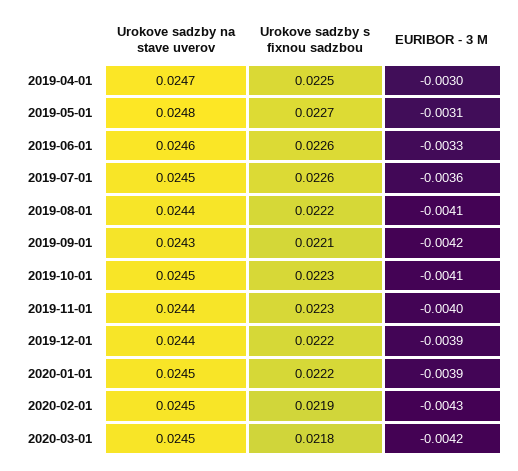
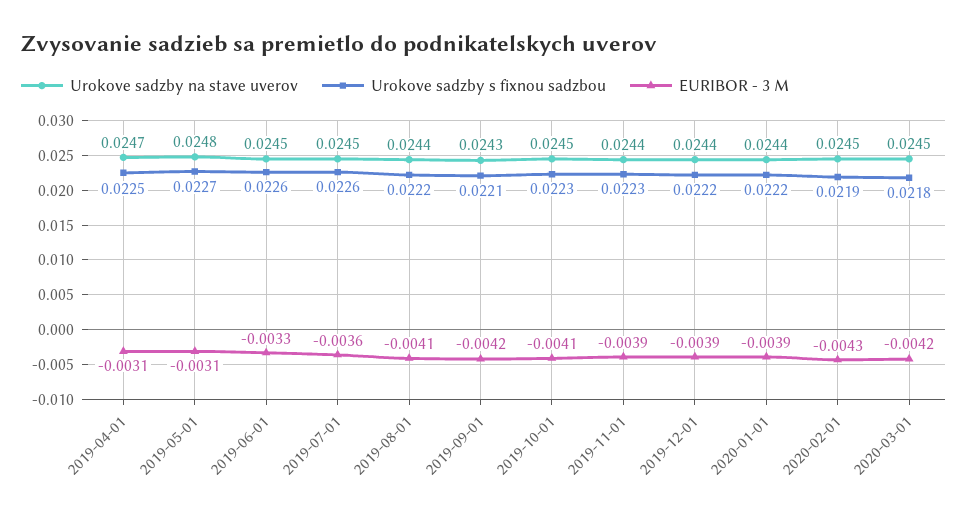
  {
    "Urokove sadzby na stave uverov": {
      "2019-04-01": 0.0247,
      "2019-05-01": 0.0248,
-     "2019-06-01": 0.0246,
+     "2019-06-01": 0.0245,
      "2019-07-01": 0.0245,
      "2019-08-01": 0.0244,
      "2019-09-01": 0.0243,
      "2019-10-01": 0.0245,
      "2019-11-01": 0.0244,
      "2019-12-01": 0.0244,
-     "2020-01-01": 0.0245,
+     "2020-01-01": 0.0244,
      "2020-02-01": 0.0245,
      "2020-03-01": 0.0245
    },
    "Urokove sadzby s fixnou sadzbou": {
      "2019-04-01": 0.0225,
      "2019-05-01": 0.0227,
      "2019-06-01": 0.0226,
      "2019-07-01": 0.0226,
      "2019-08-01": 0.0222,
      "2019-09-01": 0.0221,
      "2019-10-01": 0.0223,
      "2019-11-01": 0.0223,
      "2019-12-01": 0.0222,
      "2020-01-01": 0.0222,
      "2020-02-01": 0.0219,
      "2020-03-01": 0.0218
    },
    "EURIBOR - 3 M": {
-     "2019-04-01": -0.003,
+     "2019-04-01": -0.0031,
      "2019-05-01": -0.0031,
      "2019-06-01": -0.0033,
      "2019-07-01": -0.0036,
      "2019-08-01": -0.0041,
      "2019-09-01": -0.0042,
      "2019-10-01": -0.0041,
-     "2019-11-01": -0.004,
+     "2019-11-01": -0.0039,
      "2019-12-01": -0.0039,
      "2020-01-01": -0.0039,
      "2020-02-01": -0.0043,
      "2020-03-01": -0.0042
    }
  }

